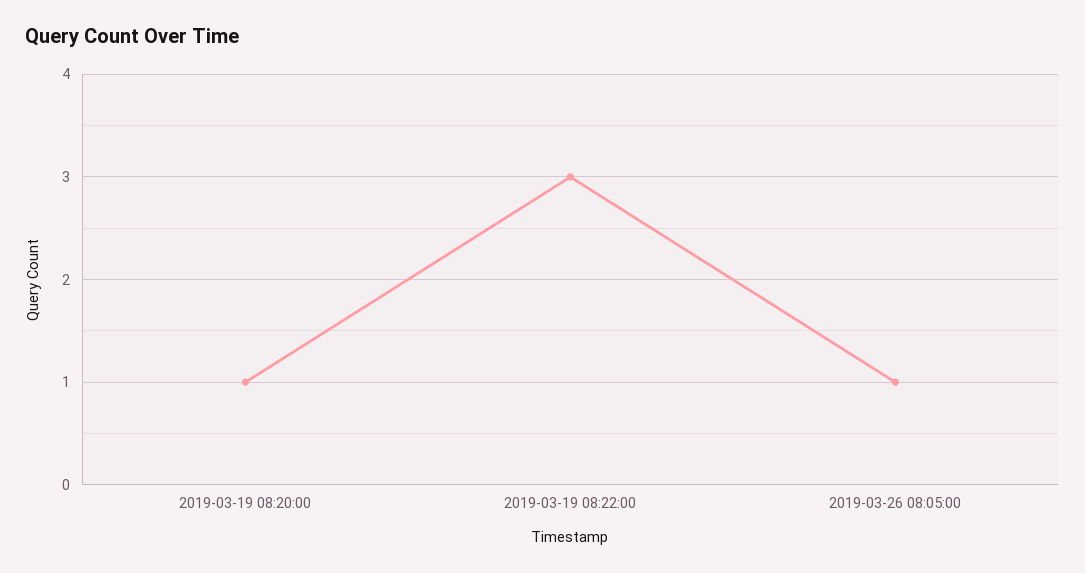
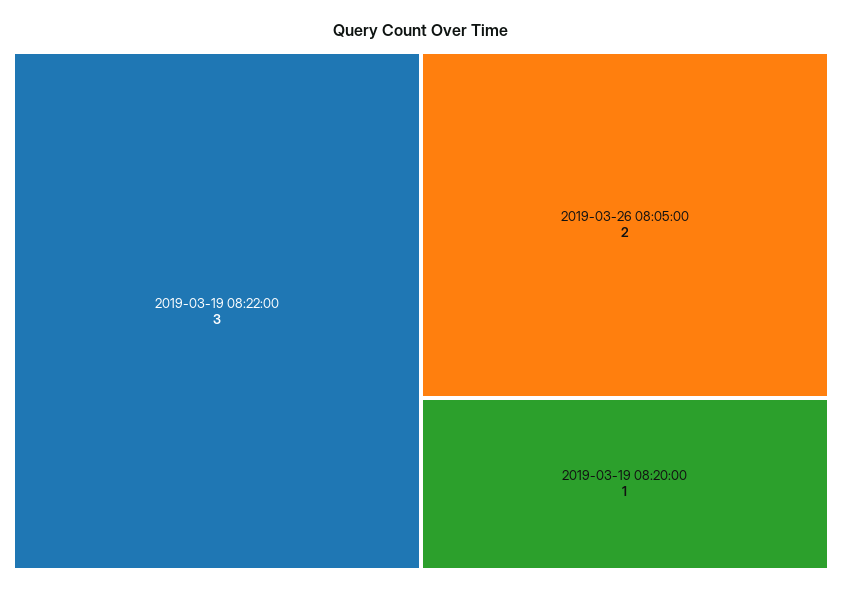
  {
    "2019-03-19 08:20:00": 1,
    "2019-03-19 08:22:00": 3,
-   "2019-03-26 08:05:00": 1
+   "2019-03-26 08:05:00": 2
  }

